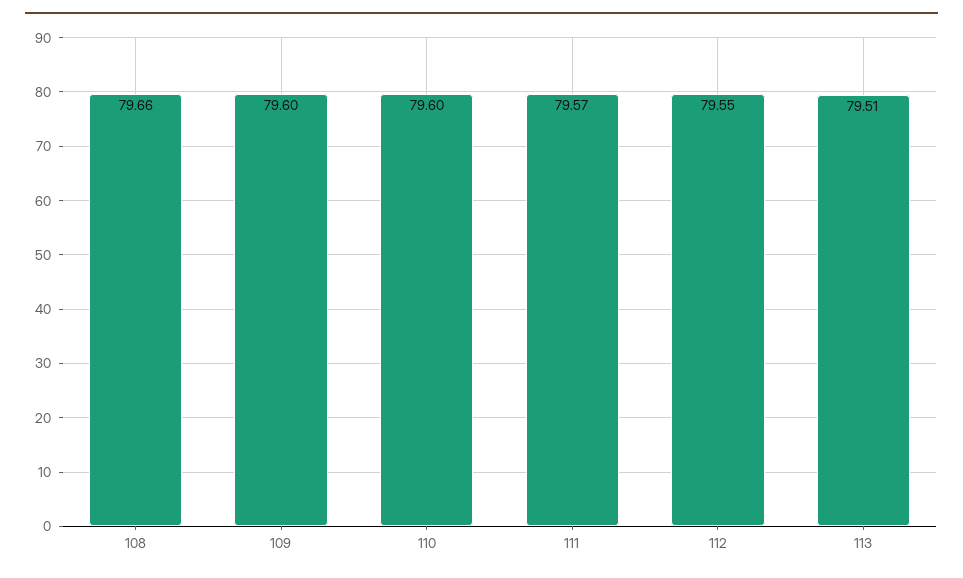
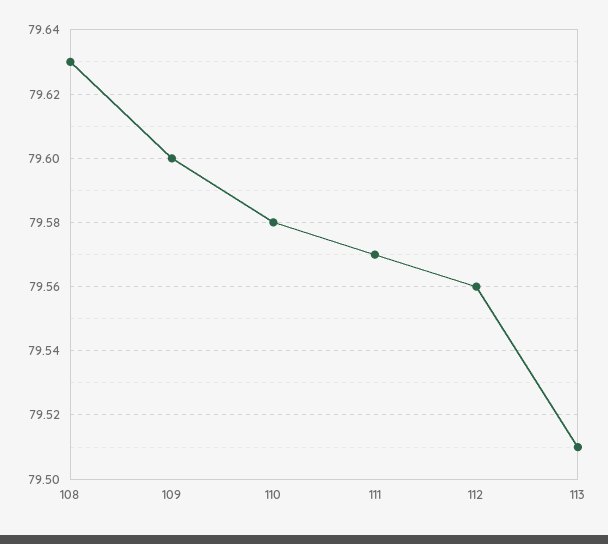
  {
-   "108": 79.66,
+   "108": 79.63,
    "109": 79.6,
-   "110": 79.6,
+   "110": 79.58,
    "111": 79.57,
-   "112": 79.55,
+   "112": 79.56,
    "113": 79.51
  }

